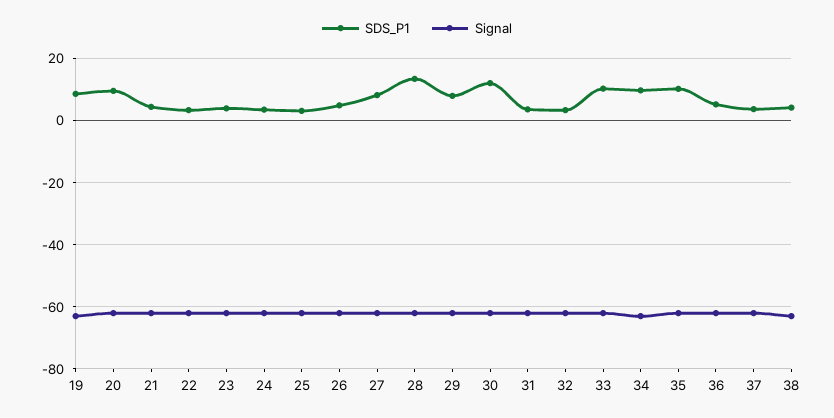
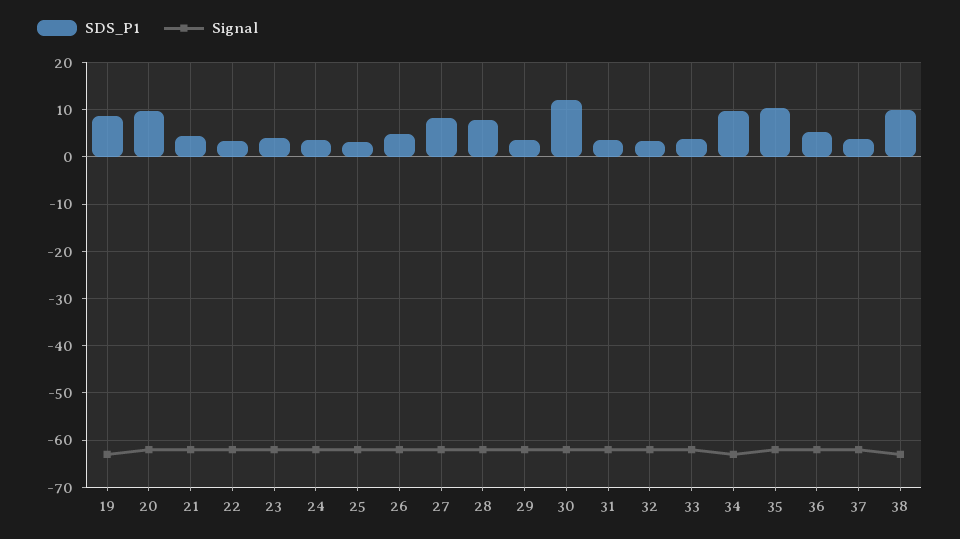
  {
    "SDS_P1": {
      "19": 8,
      "20": 10,
      "21": 4,
      "22": 4,
      "23": 4,
      "24": 4,
      "25": 4,
      "26": 4,
      "27": 8,
-     "28": 14,
+     "28": 8,
-     "29": 8,
+     "29": 4,
      "30": 12,
      "31": 4,
      "32": 4,
-     "33": 10,
+     "33": 4,
      "34": 10,
      "35": 10,
      "36": 6,
      "37": 4,
-     "38": 4
+     "38": 10
    },
    "Signal": {
      "19": -64,
      "20": -62,
      "21": -62,
      "22": -62,
      "23": -62,
      "24": -62,
      "25": -62,
      "26": -62,
      "27": -62,
      "28": -62,
      "29": -62,
      "30": -62,
      "31": -62,
      "32": -62,
      "33": -62,
      "34": -64,
      "35": -62,
      "36": -62,
      "37": -62,
      "38": -64
    }
  }

